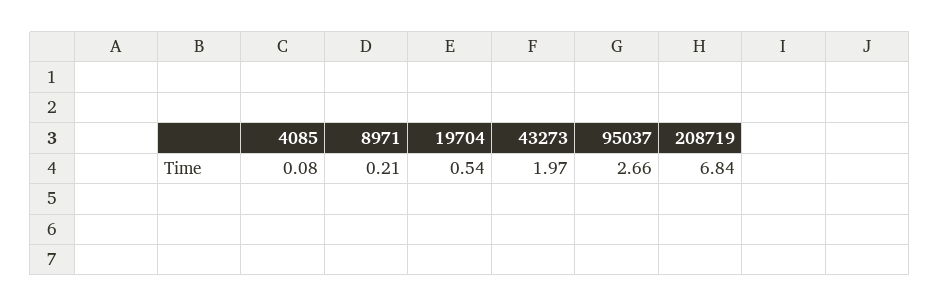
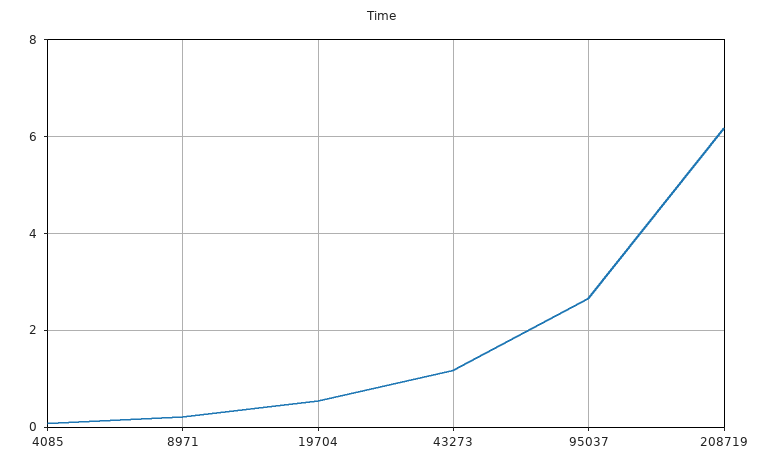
  {
    "4085": 0.08,
    "8971": 0.21,
    "19704": 0.54,
-   "43273": 1.97,
+   "43273": 1.2,
    "95037": 2.66,
-   "208719": 6.84
+   "208719": 6.2
  }

